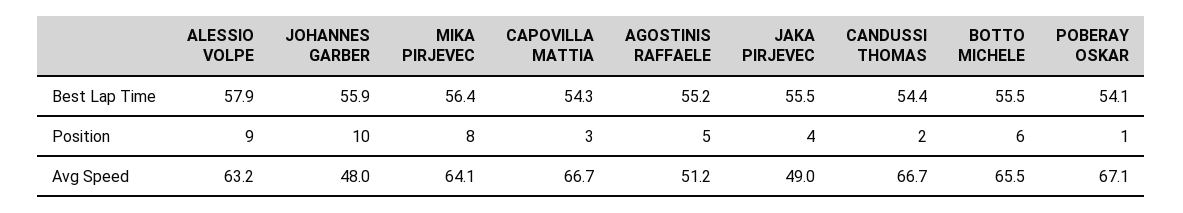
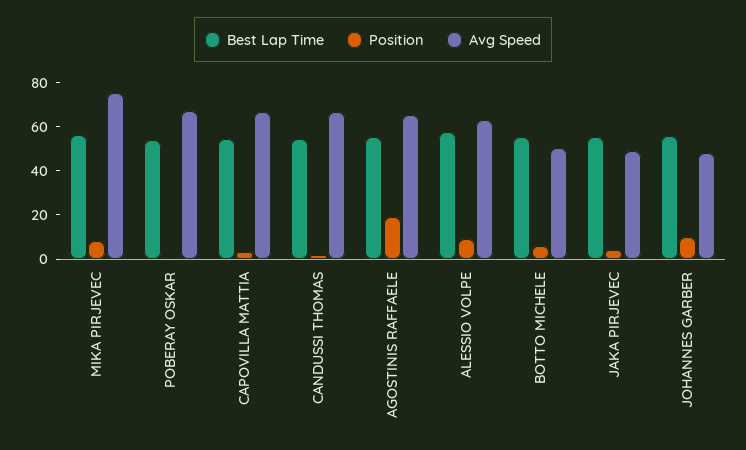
  {
    "Best Lap Time": {
      "ALESSIO VOLPE": 57.9,
      "JOHANNES GARBER": 55.9,
      "MIKA PIRJEVEC": 56.4,
      "CAPOVILLA MATTIA": 54.3,
      "AGOSTINIS RAFFAELE": 55.2,
      "JAKA PIRJEVEC": 55.5,
      "CANDUSSI THOMAS": 54.4,
      "BOTTO MICHELE": 55.5,
      "POBERAY OSKAR": 54.1
    },
    "Position": {
      "ALESSIO VOLPE": 9,
      "JOHANNES GARBER": 10,
      "MIKA PIRJEVEC": 8,
      "CAPOVILLA MATTIA": 3,
-     "AGOSTINIS RAFFAELE": 5,
+     "AGOSTINIS RAFFAELE": 20,
      "JAKA PIRJEVEC": 4,
      "CANDUSSI THOMAS": 2,
      "BOTTO MICHELE": 6,
      "POBERAY OSKAR": 1
    },
    "Avg Speed": {
      "ALESSIO VOLPE": 63.2,
      "JOHANNES GARBER": 48,
-     "MIKA PIRJEVEC": 64.1,
+     "MIKA PIRJEVEC": 75,
      "CAPOVILLA MATTIA": 66.7,
-     "AGOSTINIS RAFFAELE": 51.2,
+     "AGOSTINIS RAFFAELE": 65,
      "JAKA PIRJEVEC": 49,
      "CANDUSSI THOMAS": 66.7,
-     "BOTTO MICHELE": 65.5,
+     "BOTTO MICHELE": 50,
      "POBERAY OSKAR": 67.1
    }
  }

